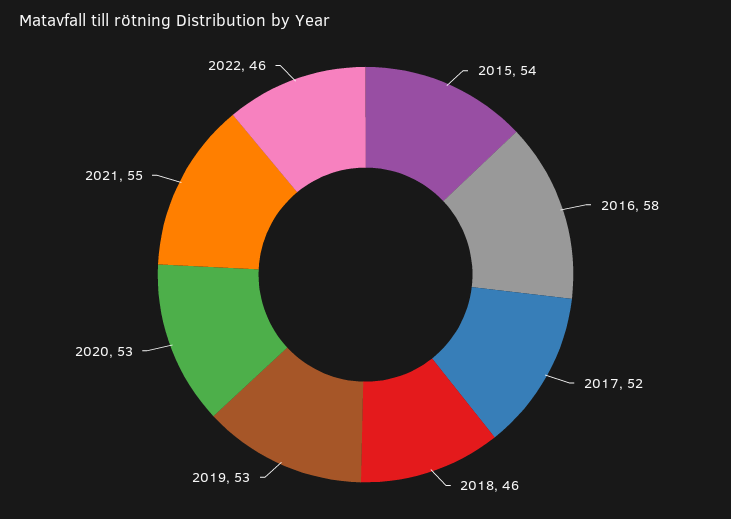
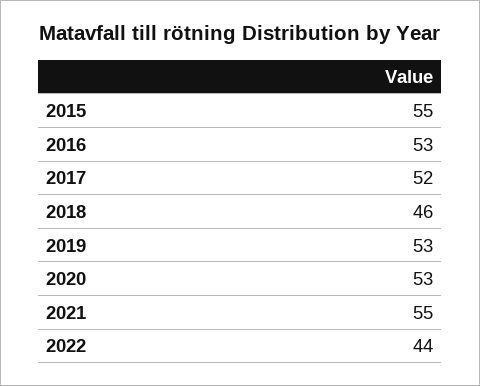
  {
-   "2015": 54,
+   "2015": 55,
-   "2016": 58,
+   "2016": 53,
    "2017": 52,
    "2018": 46,
    "2019": 53,
    "2020": 53,
    "2021": 55,
-   "2022": 46
+   "2022": 44
  }

